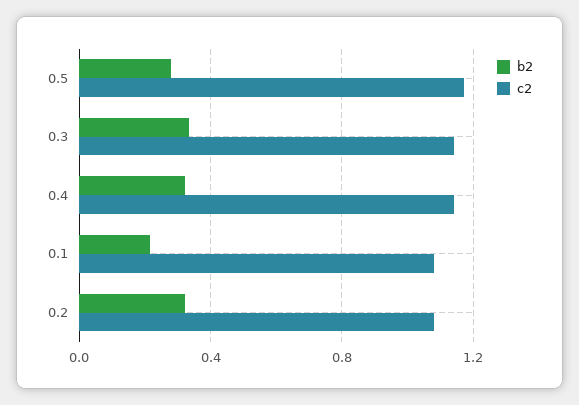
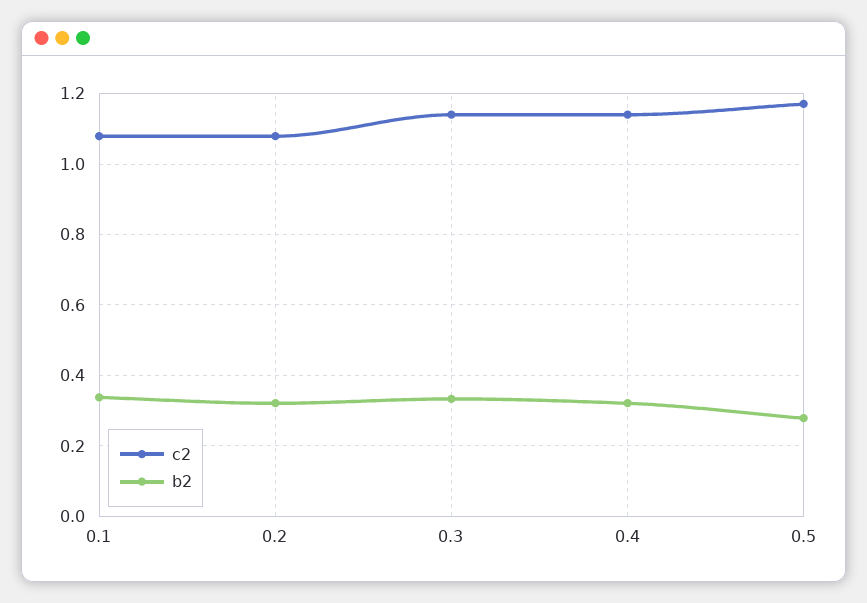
  {
    "b2": {
      "0.5": 0.28,
      "0.3": 0.34,
      "0.4": 0.32,
-     "0.1": 0.2,
+     "0.1": 0.34,
      "0.2": 0.32
    },
    "c2": {
      "0.5": 1.18,
      "0.3": 1.14,
      "0.4": 1.14,
      "0.1": 1.08,
      "0.2": 1.08
    }
  }

